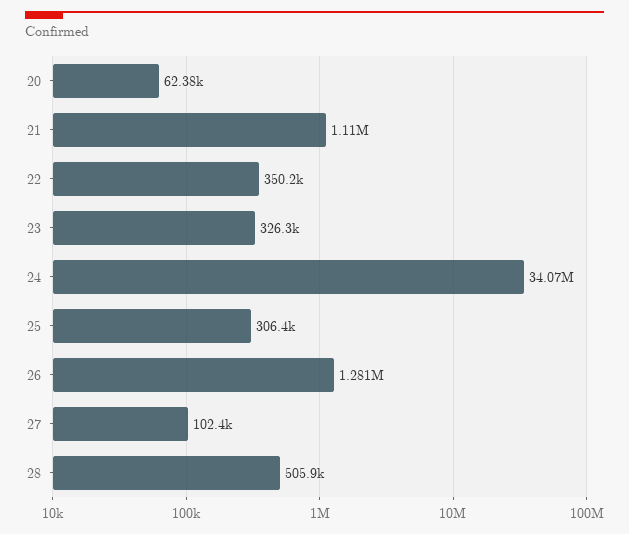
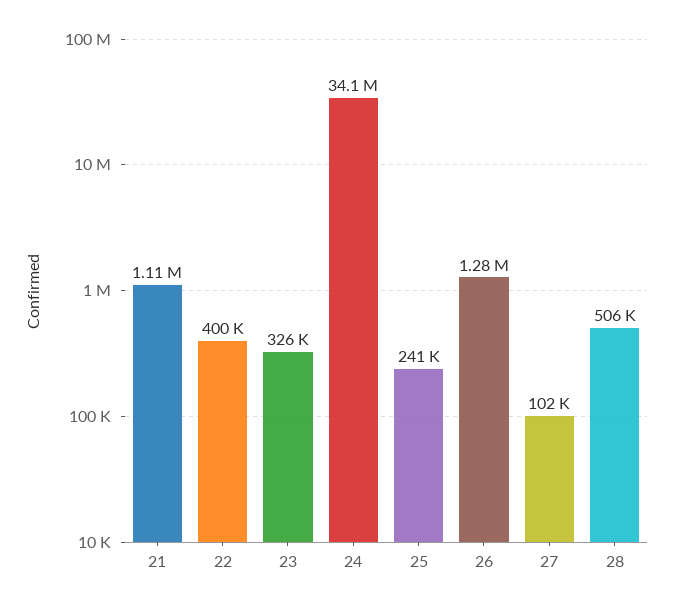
  {
-   "20": 62380,
    "21": 1110000,
-   "22": 350200,
+   "22": 400000,
    "23": 326300,
    "24": 34070000,
-   "25": 306400,
+   "25": 241000,
    "26": 1281000,
    "27": 102400,
    "28": 505900
  }

